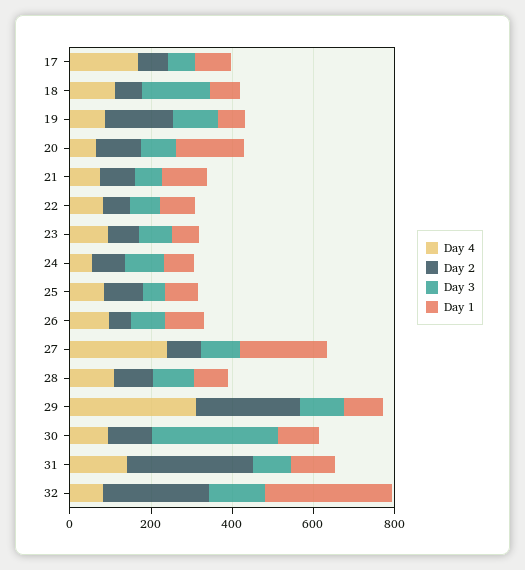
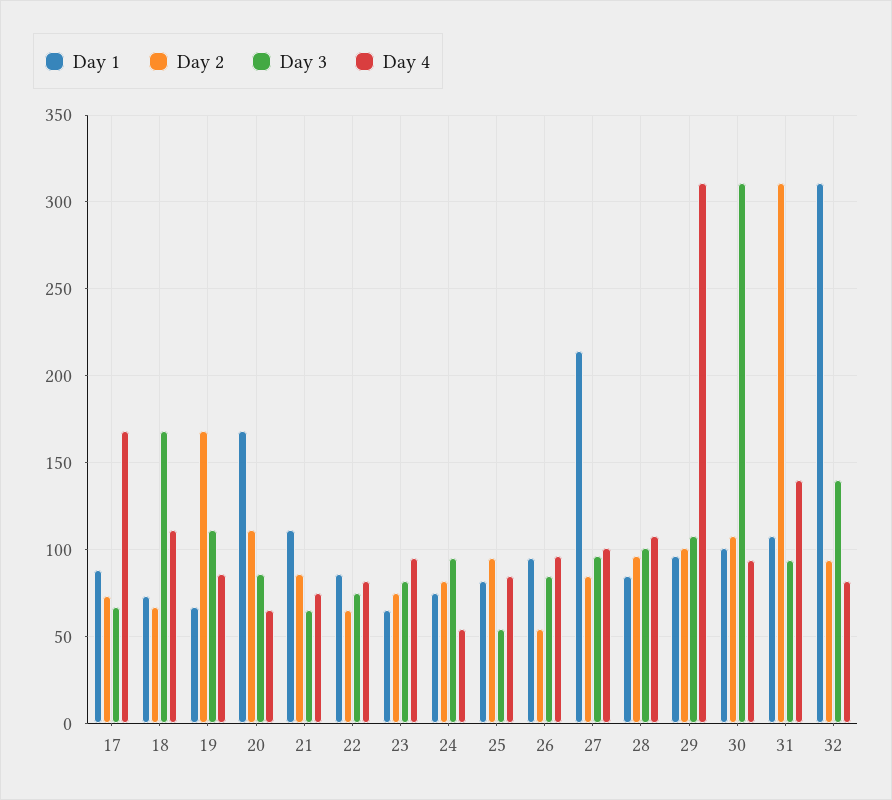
  {
    "Day 4": {
      "17": 170,
      "18": 110,
      "19": 85,
      "20": 65,
      "21": 75,
      "22": 80,
      "23": 95,
      "24": 55,
      "25": 85,
      "26": 95,
-     "27": 250,
+     "27": 100,
      "28": 110,
      "29": 310,
      "30": 95,
      "31": 140,
      "32": 80
    },
    "Day 2": {
      "17": 75,
      "18": 65,
      "19": 170,
      "20": 110,
      "21": 85,
      "22": 65,
      "23": 75,
      "24": 80,
      "25": 95,
      "26": 55,
      "27": 85,
      "28": 95,
-     "29": 250,
+     "29": 100,
      "30": 110,
      "31": 310,
-     "32": 250
+     "32": 95
    },
    "Day 3": {
      "17": 65,
      "18": 170,
      "19": 110,
      "20": 85,
      "21": 65,
      "22": 75,
      "23": 80,
      "24": 95,
      "25": 55,
      "26": 85,
      "27": 95,
      "28": 100,
      "29": 110,
      "30": 310,
      "31": 95,
      "32": 140
    },
    "Day 1": {
      "17": 90,
      "18": 75,
      "19": 65,
      "20": 170,
      "21": 110,
      "22": 85,
      "23": 65,
      "24": 75,
      "25": 80,
      "26": 95,
      "27": 215,
      "28": 85,
      "29": 95,
      "30": 100,
      "31": 110,
      "32": 310
    }
  }

